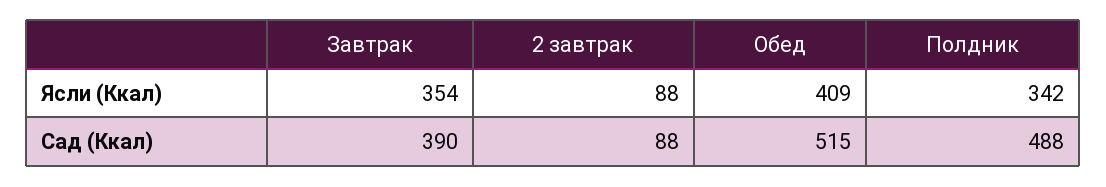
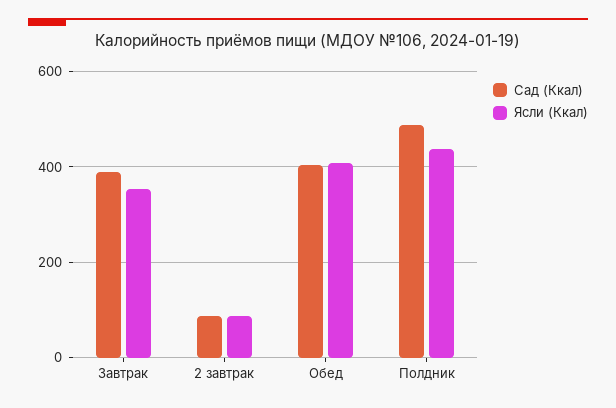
  {
    "Ясли (Ккал)": {
      "Завтрак": 354,
      "2 завтрак": 88,
      "Обед": 409,
-     "Полдник": 342
+     "Полдник": 440
    },
    "Сад (Ккал)": {
      "Завтрак": 390,
      "2 завтрак": 88,
-     "Обед": 515,
+     "Обед": 400,
      "Полдник": 488
    }
  }

